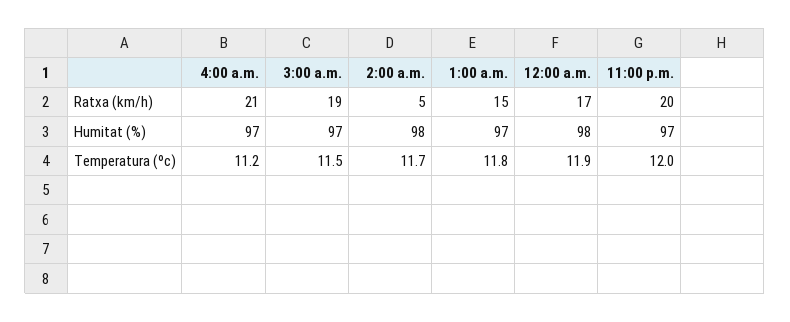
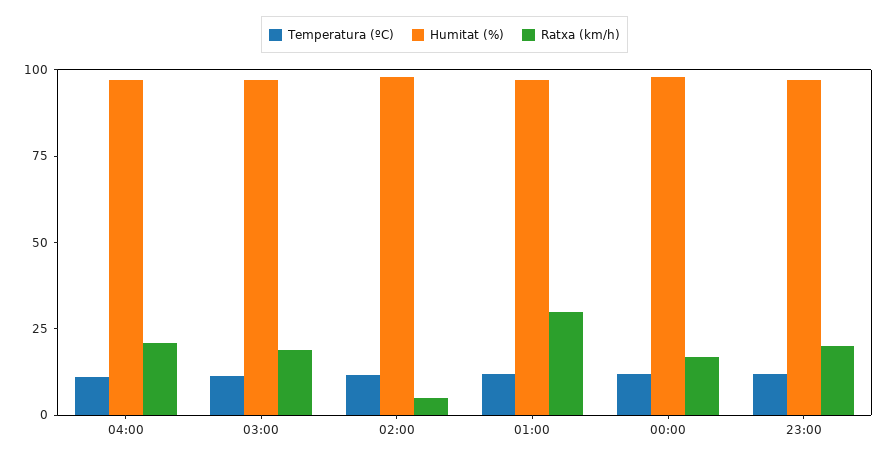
  {
    "Ratxa (km/h)": {
      "4:00 a.m.": 21,
      "3:00 a.m.": 19,
      "2:00 a.m.": 5,
-     "1:00 a.m.": 15,
+     "1:00 a.m.": 30,
      "12:00 a.m.": 17,
      "11:00 p.m.": 20
    },
    "Humitat (%)": {
      "4:00 a.m.": 97,
      "3:00 a.m.": 97,
      "2:00 a.m.": 98,
      "1:00 a.m.": 97,
      "12:00 a.m.": 98,
      "11:00 p.m.": 97
    },
    "Temperatura (ºc)": {
      "4:00 a.m.": 11.2,
      "3:00 a.m.": 11.5,
      "2:00 a.m.": 11.7,
      "1:00 a.m.": 11.8,
      "12:00 a.m.": 11.9,
      "11:00 p.m.": 12
    }
  }

